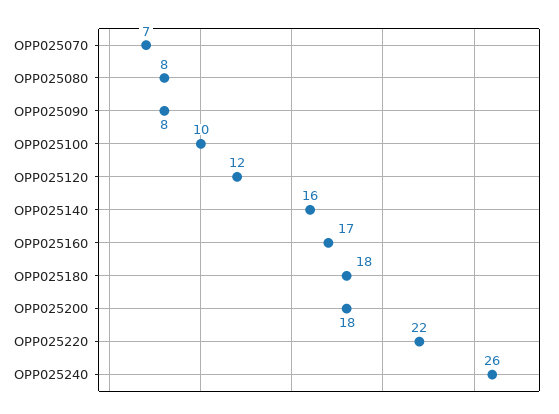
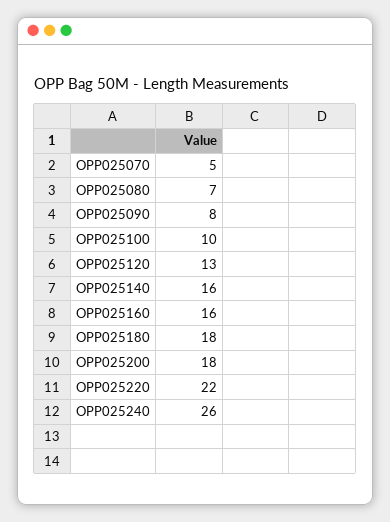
  {
-   "OPP025070": 7,
+   "OPP025070": 5,
-   "OPP025080": 8,
+   "OPP025080": 7,
    "OPP025090": 8,
    "OPP025100": 10,
-   "OPP025120": 12,
+   "OPP025120": 13,
    "OPP025140": 16,
-   "OPP025160": 17,
+   "OPP025160": 16,
    "OPP025180": 18,
    "OPP025200": 18,
    "OPP025220": 22,
    "OPP025240": 26
  }

